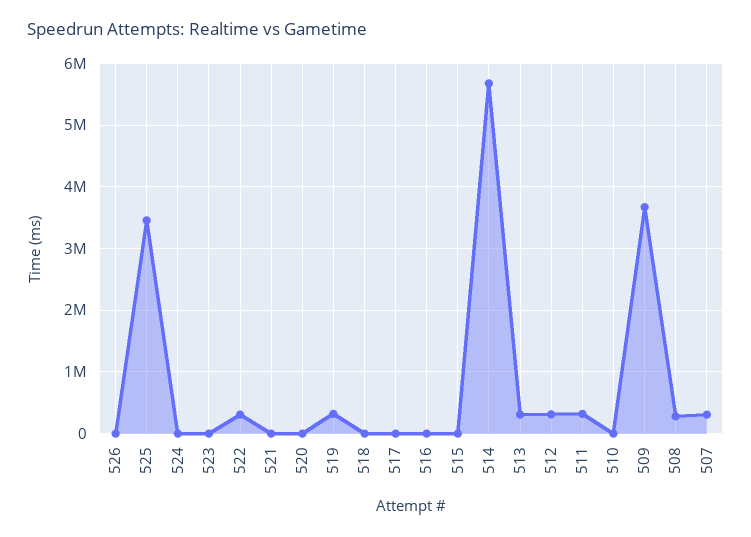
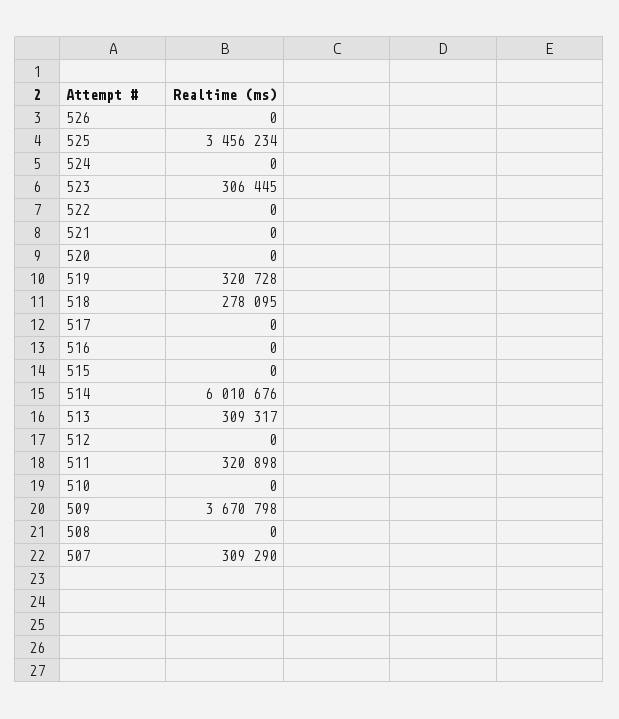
  {
    "526": 0,
    "525": 3456234,
    "524": 0,
-   "523": 0,
+   "523": 306445,
-   "522": 300000,
+   "522": 0,
    "521": 0,
    "520": 0,
    "519": 320728,
-   "518": 0,
+   "518": 278095,
    "517": 0,
    "516": 0,
    "515": 0,
-   "514": 5700000,
+   "514": 6010676,
    "513": 309317,
-   "512": 300000,
+   "512": 0,
    "511": 320898,
    "510": 0,
    "509": 3670798,
-   "508": 300000,
+   "508": 0,
    "507": 309290
  }

